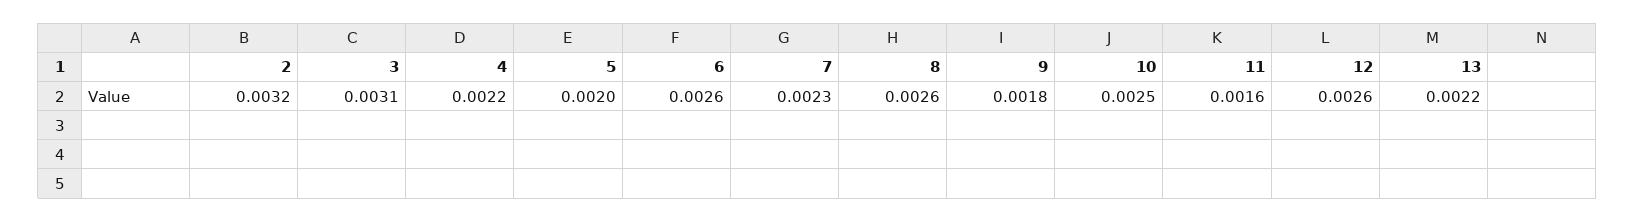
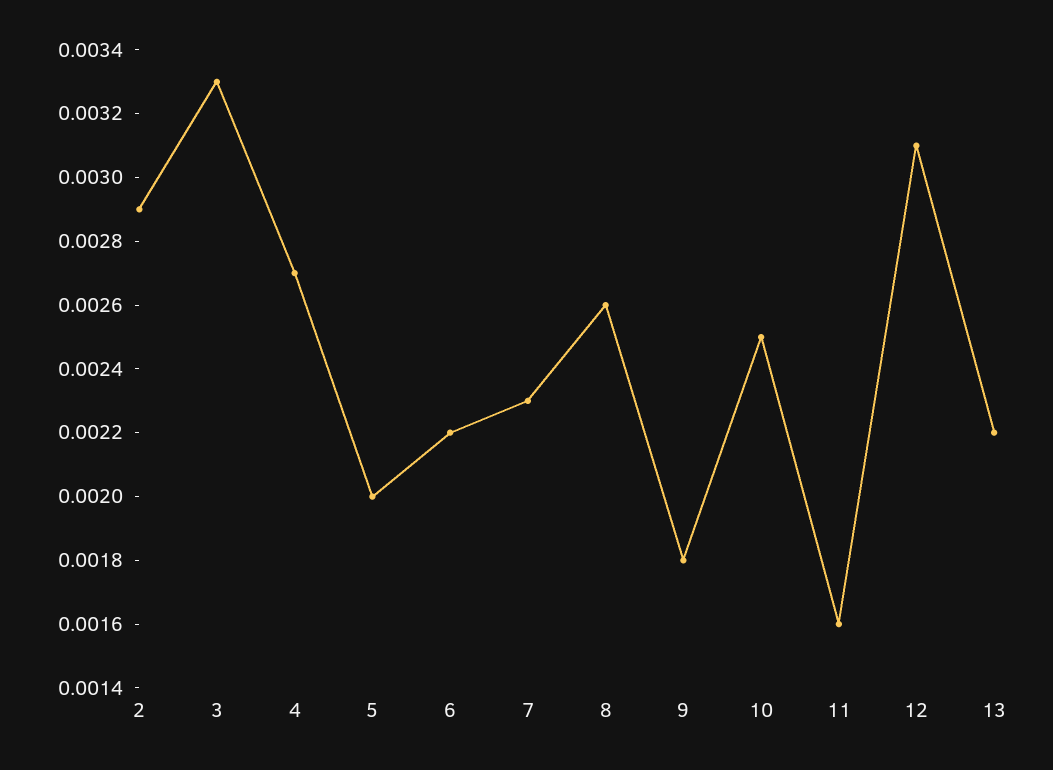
  {
-   "2": 0.0032,
+   "2": 0.0029,
-   "3": 0.0031,
+   "3": 0.0033,
-   "4": 0.0022,
+   "4": 0.0027,
    "5": 0.002,
-   "6": 0.0026,
+   "6": 0.0022,
    "7": 0.0023,
    "8": 0.0026,
    "9": 0.0018,
    "10": 0.0025,
    "11": 0.0016,
-   "12": 0.0026,
+   "12": 0.0031,
    "13": 0.0022
  }

